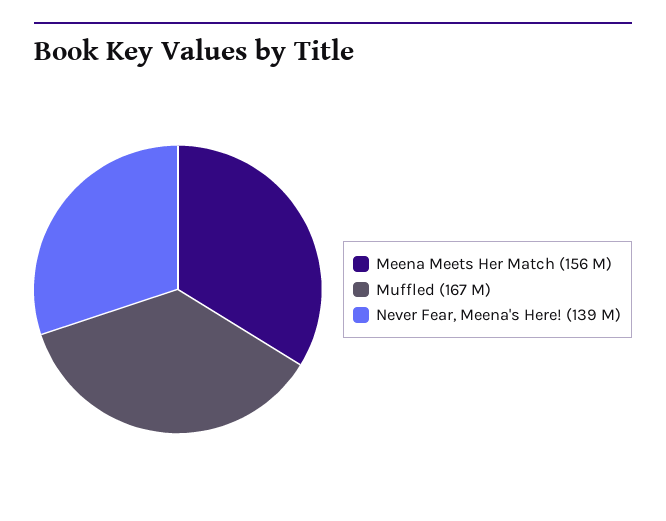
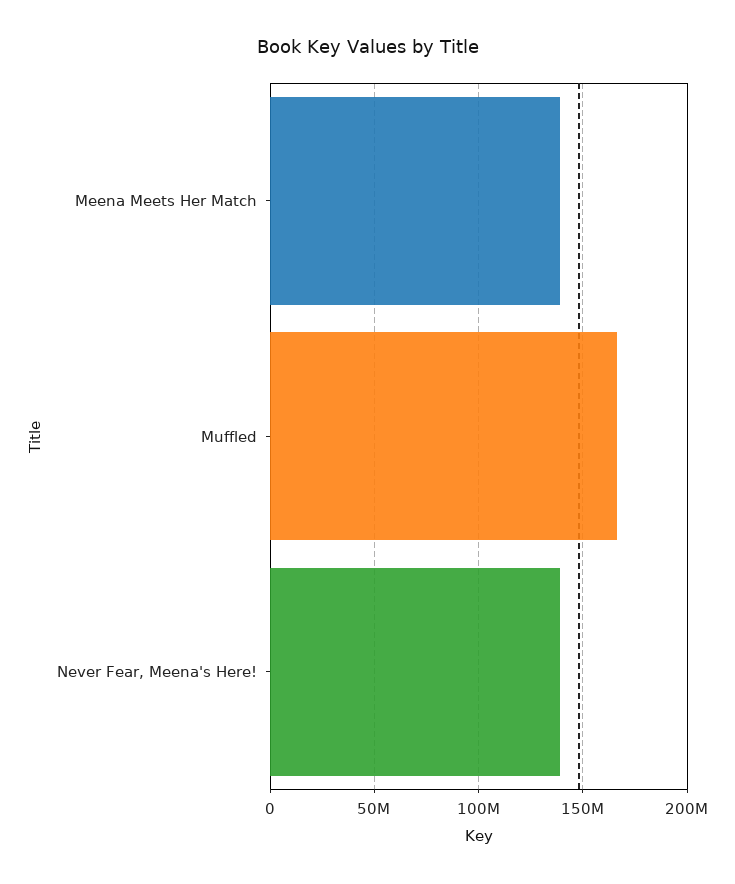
  {
-   "Meena Meets Her Match": 156000000,
+   "Meena Meets Her Match": 140000000,
    "Muffled": 167000000,
    "Never Fear, Meena's Here!": 139000000
  }

